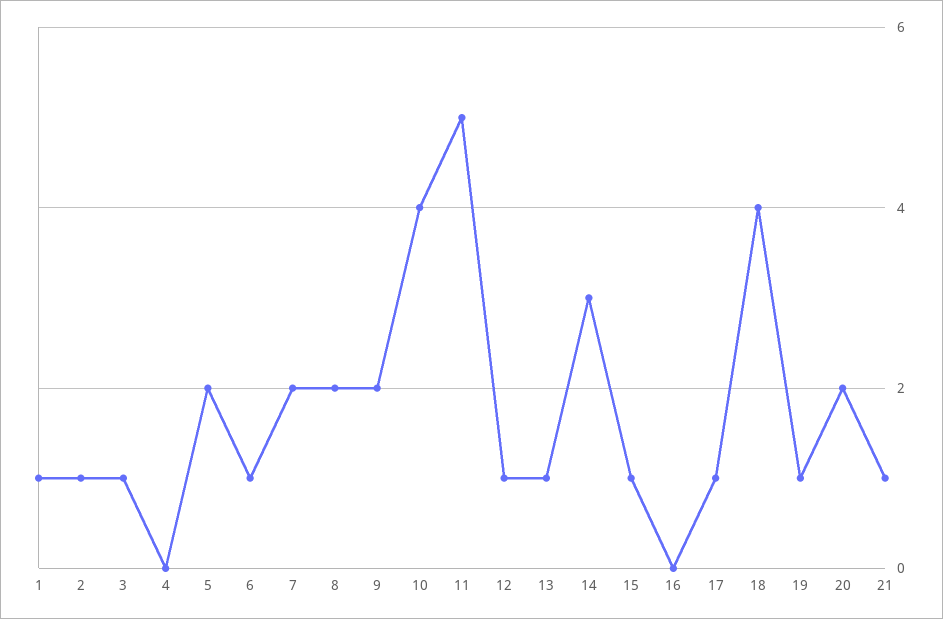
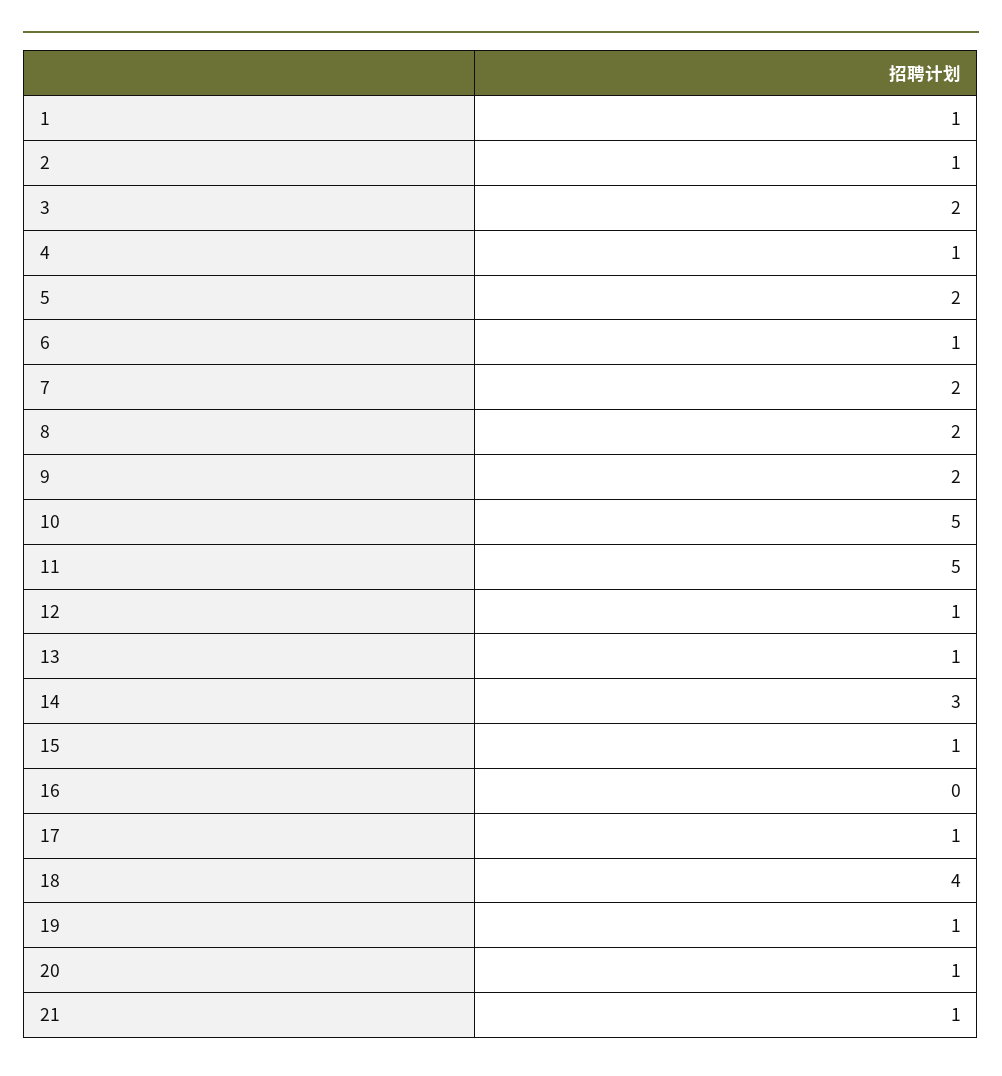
  {
    "1": 1,
    "2": 1,
-   "3": 1,
+   "3": 2,
-   "4": 0,
+   "4": 1,
    "5": 2,
    "6": 1,
    "7": 2,
    "8": 2,
    "9": 2,
-   "10": 4,
+   "10": 5,
    "11": 5,
    "12": 1,
    "13": 1,
    "14": 3,
    "15": 1,
    "16": 0,
    "17": 1,
    "18": 4,
    "19": 1,
-   "20": 2,
+   "20": 1,
    "21": 1
  }

